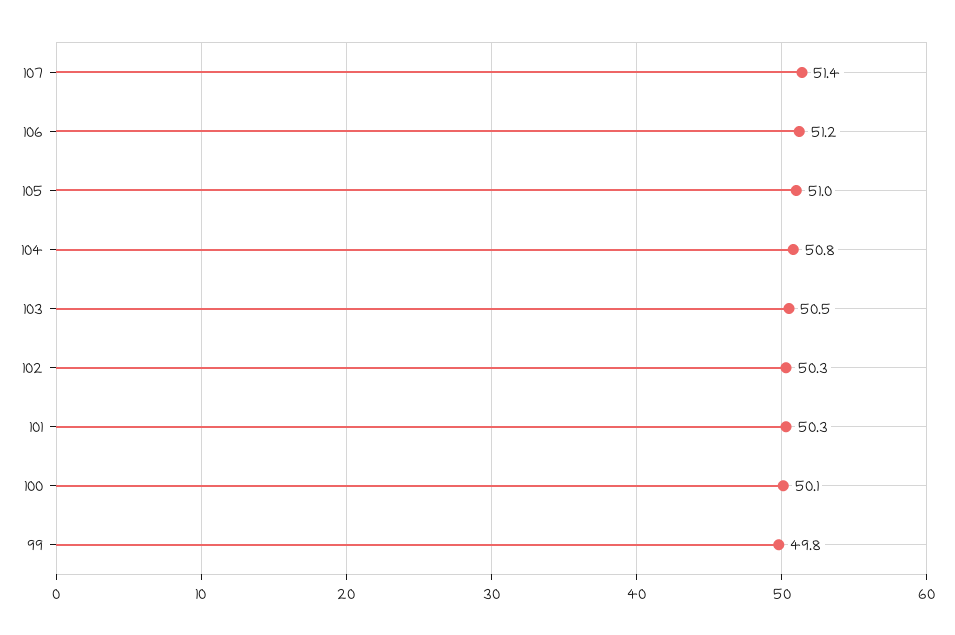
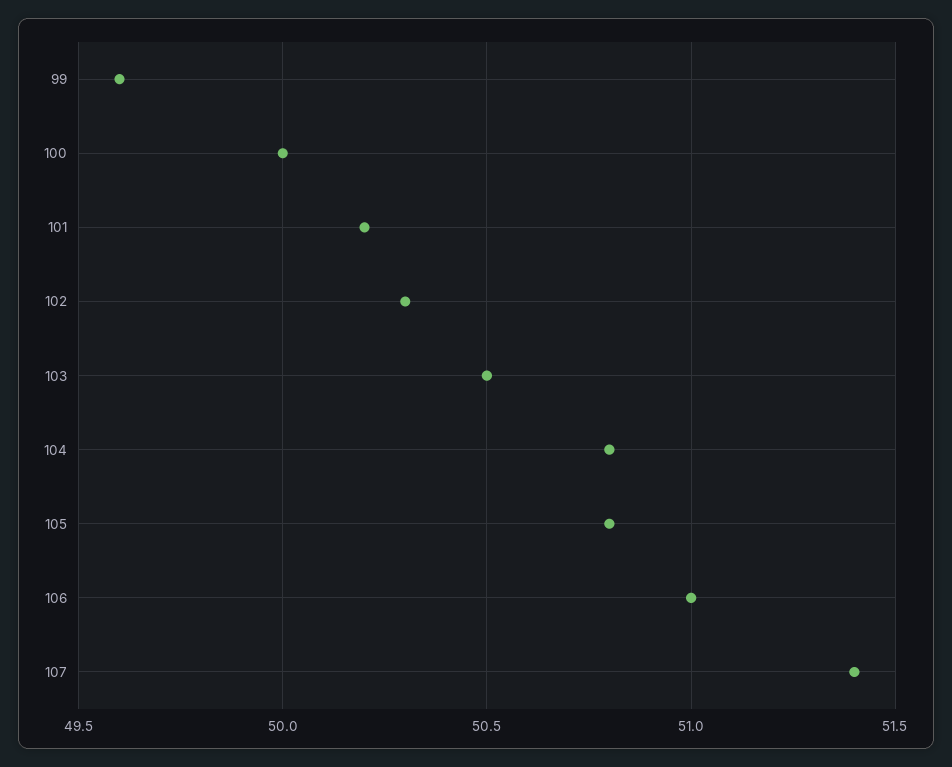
  {
    "107": 51.4,
-   "106": 51.2,
+   "106": 51,
-   "105": 51,
+   "105": 50.8,
    "104": 50.8,
    "103": 50.5,
    "102": 50.3,
-   "101": 50.3,
+   "101": 50.2,
-   "100": 50.1,
+   "100": 50,
-   "99": 49.8
+   "99": 49.6
  }

